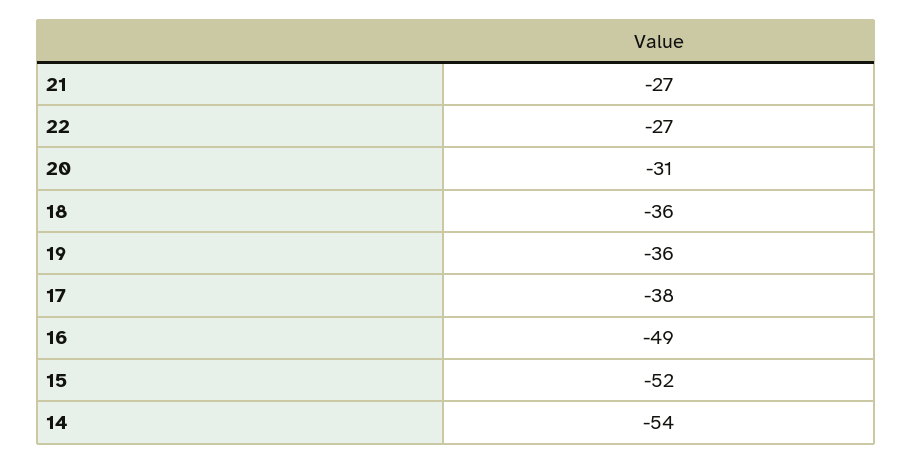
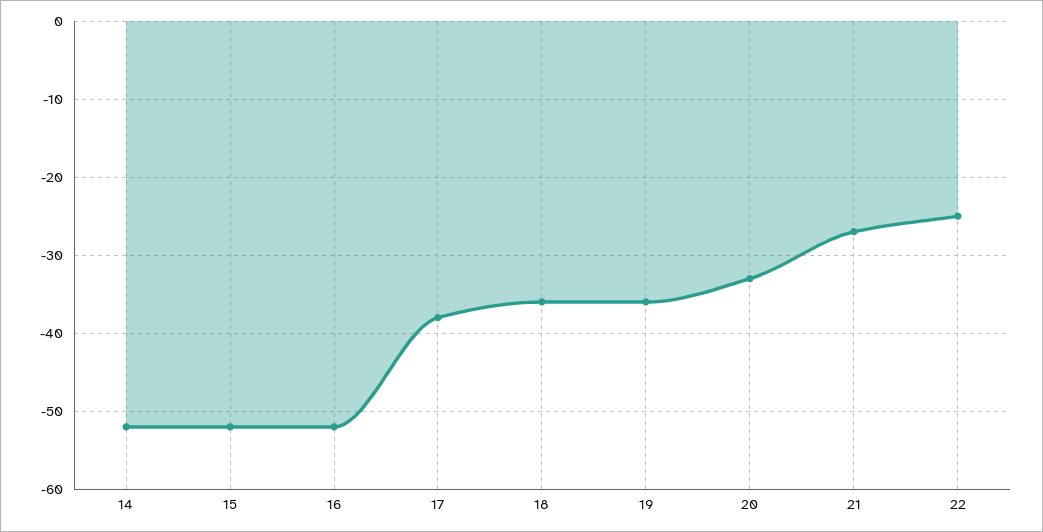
  {
    "21": -27,
-   "22": -27,
+   "22": -25,
-   "20": -31,
+   "20": -33,
    "18": -36,
    "19": -36,
    "17": -38,
-   "16": -49,
+   "16": -52,
    "15": -52,
-   "14": -54
+   "14": -52
  }

